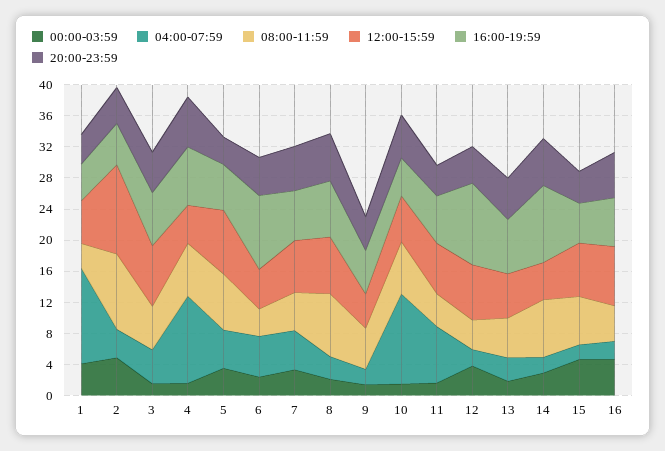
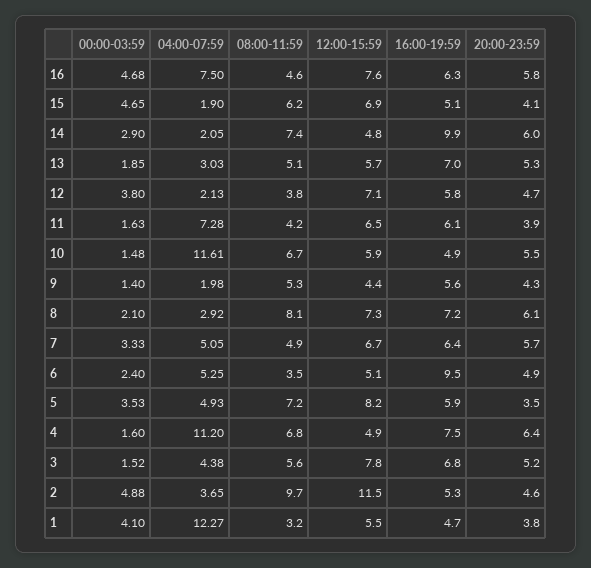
  {
    "00:00-03:59": {
      "1": 4.1,
      "2": 4.88,
      "3": 1.52,
      "4": 1.6,
      "5": 3.53,
      "6": 2.4,
      "7": 3.33,
      "8": 2.1,
      "9": 1.4,
      "10": 1.48,
      "11": 1.63,
      "12": 3.8,
      "13": 1.85,
      "14": 2.9,
      "15": 4.65,
      "16": 4.68
    },
    "04:00-07:59": {
      "1": 12.27,
      "2": 3.65,
      "3": 4.38,
      "4": 11.2,
      "5": 4.93,
      "6": 5.25,
      "7": 5.05,
      "8": 2.92,
      "9": 1.98,
      "10": 11.61,
      "11": 7.28,
      "12": 2.13,
      "13": 3.03,
      "14": 2.05,
      "15": 1.9,
-     "16": 2
+     "16": 7.5
    },
    "08:00-11:59": {
      "1": 3.2,
      "2": 9.7,
      "3": 5.6,
      "4": 6.8,
      "5": 7.2,
      "6": 3.5,
      "7": 4.9,
      "8": 8.1,
      "9": 5.3,
      "10": 6.7,
      "11": 4.2,
      "12": 3.8,
      "13": 5.1,
      "14": 7.4,
      "15": 6.2,
      "16": 4.6
    },
    "12:00-15:59": {
      "1": 5.5,
      "2": 11.5,
      "3": 7.8,
      "4": 4.9,
      "5": 8.2,
      "6": 5.1,
      "7": 6.7,
      "8": 7.3,
      "9": 4.4,
      "10": 5.9,
      "11": 6.5,
      "12": 7.1,
      "13": 5.7,
      "14": 4.8,
      "15": 6.9,
      "16": 7.6
    },
    "16:00-19:59": {
      "1": 4.7,
      "2": 5.3,
      "3": 6.8,
      "4": 7.5,
      "5": 5.9,
      "6": 9.5,
      "7": 6.4,
      "8": 7.2,
      "9": 5.6,
      "10": 4.9,
      "11": 6.1,
-     "12": 10,
+     "12": 5.8,
      "13": 7,
      "14": 9.9,
      "15": 5.1,
      "16": 6.3
    },
    "20:00-23:59": {
      "1": 3.8,
      "2": 4.6,
      "3": 5.2,
      "4": 6.4,
      "5": 3.5,
      "6": 4.9,
      "7": 5.7,
      "8": 6.1,
      "9": 4.3,
      "10": 5.5,
      "11": 3.9,
      "12": 4.7,
      "13": 5.3,
      "14": 6,
      "15": 4.1,
      "16": 5.8
    }
  }

